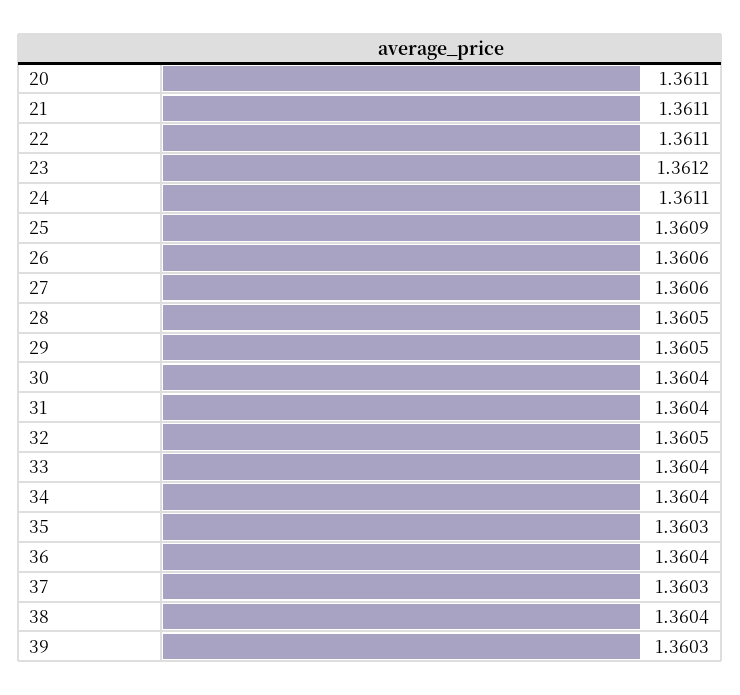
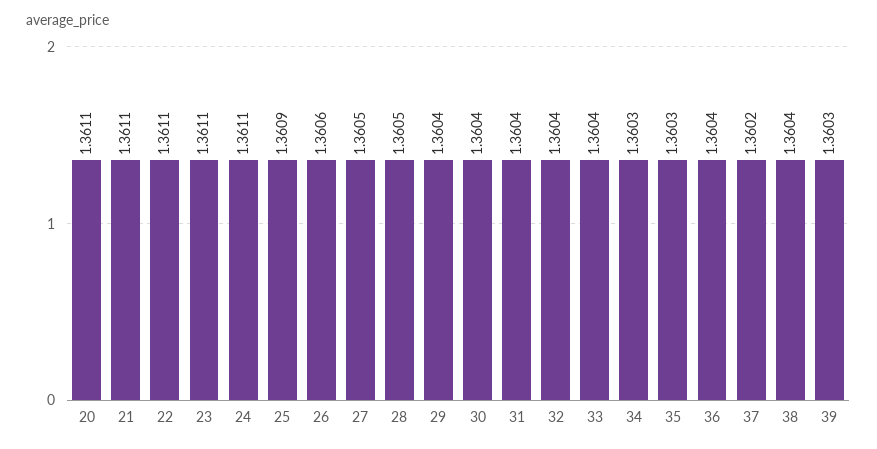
  {
    "20": 1.3611,
    "21": 1.3611,
    "22": 1.3611,
-   "23": 1.3612,
+   "23": 1.3611,
    "24": 1.3611,
    "25": 1.3609,
    "26": 1.3606,
-   "27": 1.3606,
+   "27": 1.3605,
    "28": 1.3605,
-   "29": 1.3605,
+   "29": 1.3604,
    "30": 1.3604,
    "31": 1.3604,
-   "32": 1.3605,
+   "32": 1.3604,
    "33": 1.3604,
-   "34": 1.3604,
+   "34": 1.3603,
    "35": 1.3603,
    "36": 1.3604,
-   "37": 1.3603,
+   "37": 1.3602,
    "38": 1.3604,
    "39": 1.3603
  }

